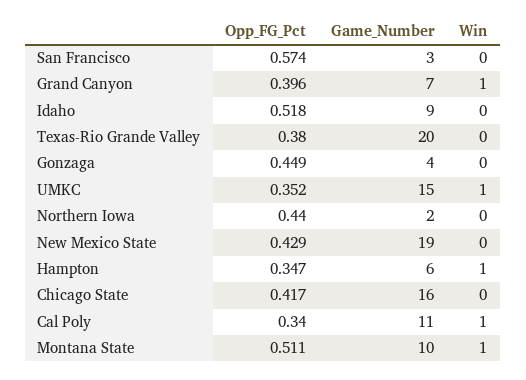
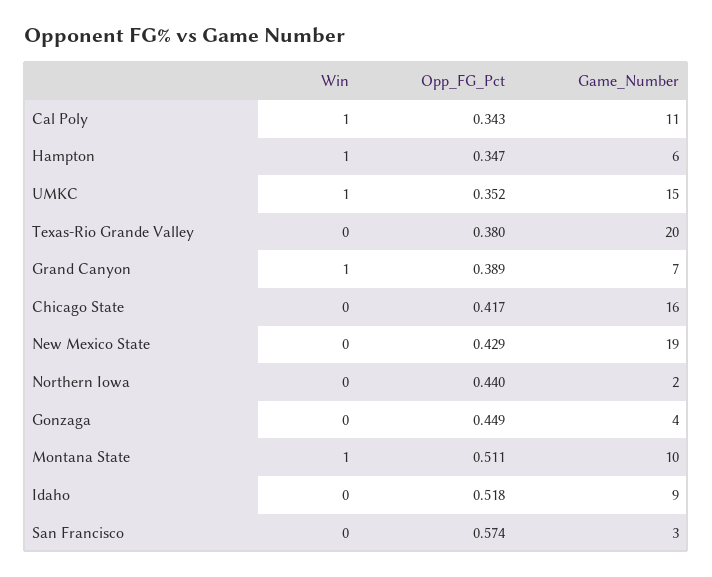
  {
    "Opp_FG_Pct": {
      "San Francisco": 0.574,
-     "Grand Canyon": 0.396,
+     "Grand Canyon": 0.389,
      "Idaho": 0.518,
      "Texas-Rio Grande Valley": 0.38,
      "Gonzaga": 0.449,
      "UMKC": 0.352,
      "Northern Iowa": 0.44,
      "New Mexico State": 0.429,
      "Hampton": 0.347,
      "Chicago State": 0.417,
-     "Cal Poly": 0.34,
+     "Cal Poly": 0.343,
      "Montana State": 0.511
    },
    "Game_Number": {
      "San Francisco": 3,
      "Grand Canyon": 7,
      "Idaho": 9,
      "Texas-Rio Grande Valley": 20,
      "Gonzaga": 4,
      "UMKC": 15,
      "Northern Iowa": 2,
      "New Mexico State": 19,
      "Hampton": 6,
      "Chicago State": 16,
      "Cal Poly": 11,
      "Montana State": 10
    },
    "Win": {
      "San Francisco": 0,
      "Grand Canyon": 1,
      "Idaho": 0,
      "Texas-Rio Grande Valley": 0,
      "Gonzaga": 0,
      "UMKC": 1,
      "Northern Iowa": 0,
      "New Mexico State": 0,
      "Hampton": 1,
      "Chicago State": 0,
      "Cal Poly": 1,
      "Montana State": 1
    }
  }

